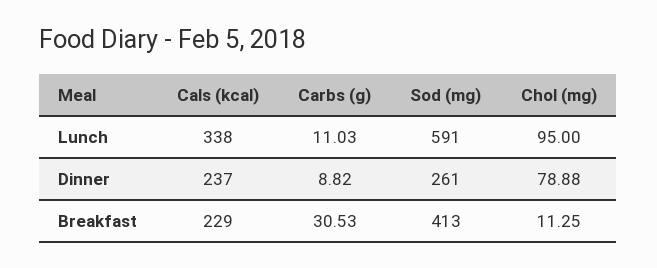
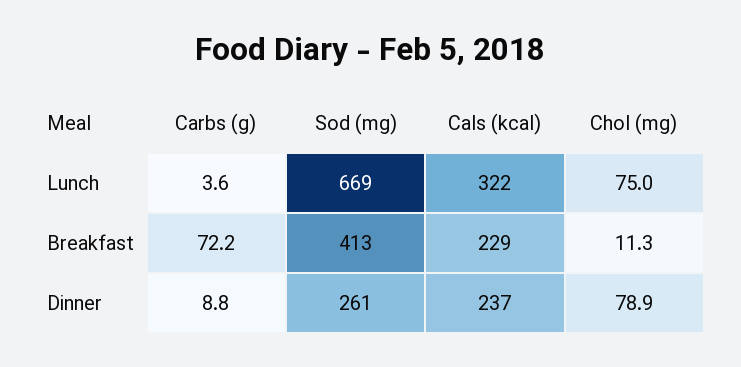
  {
    "Cals (kcal)": {
-     "Lunch": 338,
+     "Lunch": 322,
      "Dinner": 237,
      "Breakfast": 229
    },
    "Carbs (g)": {
-     "Lunch": 11.03,
+     "Lunch": 3.6,
      "Dinner": 8.82,
-     "Breakfast": 30.53
+     "Breakfast": 72.2
    },
    "Sod (mg)": {
-     "Lunch": 591,
+     "Lunch": 669,
      "Dinner": 261,
      "Breakfast": 413
    },
    "Chol (mg)": {
-     "Lunch": 95,
+     "Lunch": 75,
      "Dinner": 78.88,
      "Breakfast": 11.25
    }
  }

